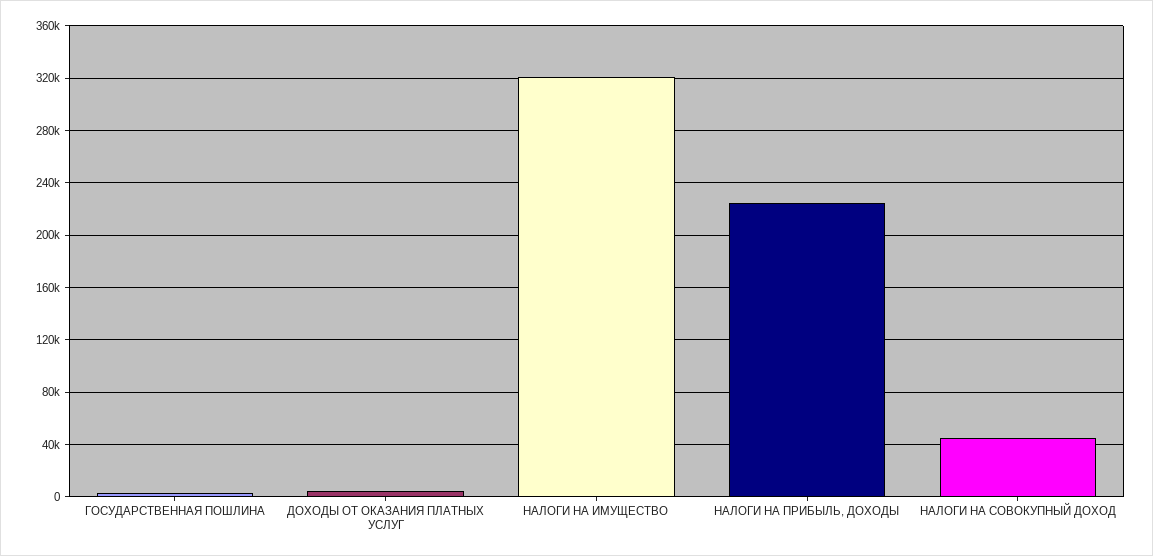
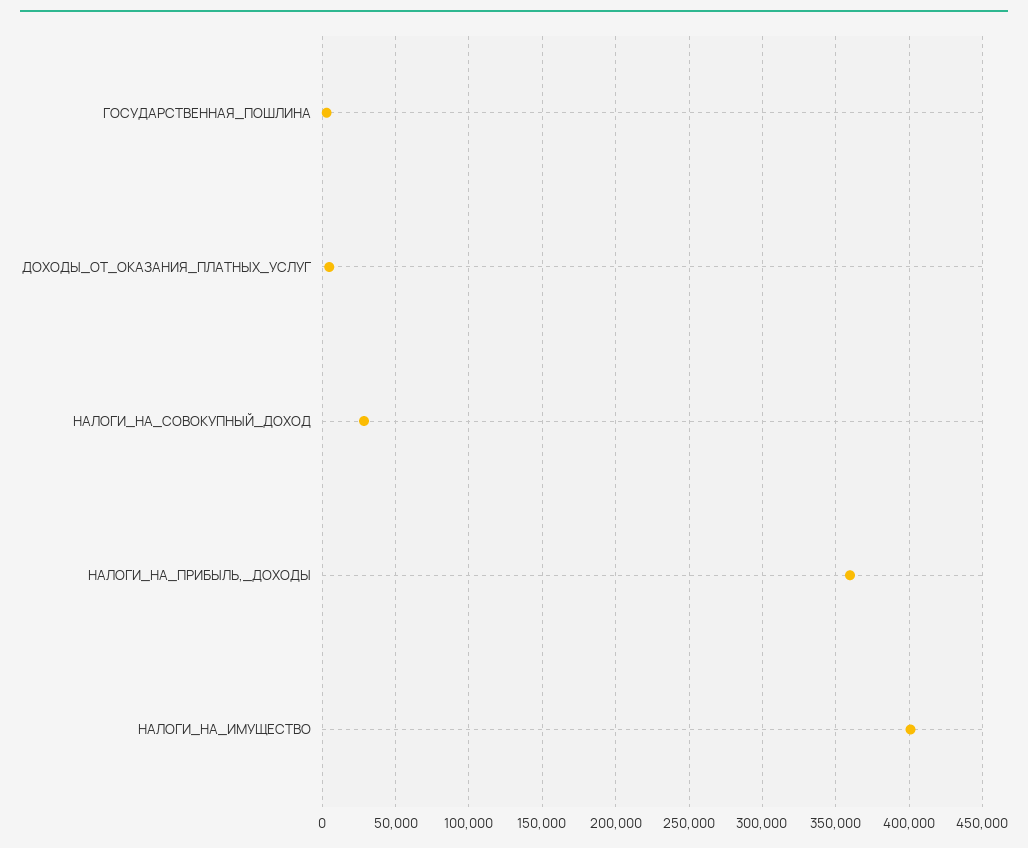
  {
    "ГОСУДАРСТВЕННАЯ ПОШЛИНА": 5000,
    "ДОХОДЫ ОТ ОКАЗАНИЯ ПЛАТНЫХ УСЛУГ": 5000,
-   "НАЛОГИ НА ИМУЩЕСТВО": 320000,
+   "НАЛОГИ НА ИМУЩЕСТВО": 400000,
-   "НАЛОГИ НА ПРИБЫЛЬ, ДОХОДЫ": 225000,
+   "НАЛОГИ НА ПРИБЫЛЬ, ДОХОДЫ": 360000,
-   "НАЛОГИ НА СОВОКУПНЫЙ ДОХОД": 45000
+   "НАЛОГИ НА СОВОКУПНЫЙ ДОХОД": 30000
  }

